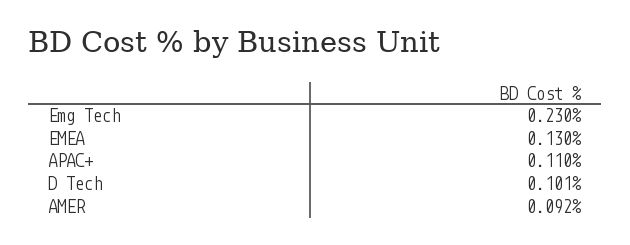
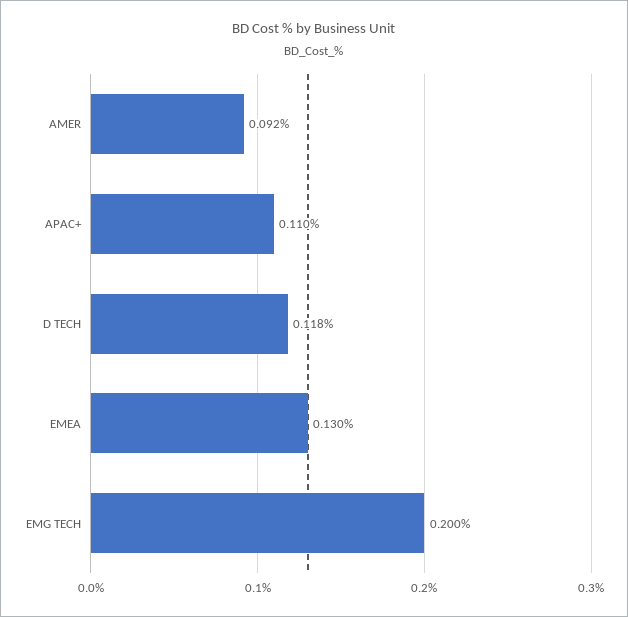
  {
-   "Emg Tech": 0.23,
+   "Emg Tech": 0.2,
    "EMEA": 0.13,
    "APAC+": 0.11,
-   "D Tech": 0.101,
+   "D Tech": 0.118,
    "AMER": 0.092
  }

